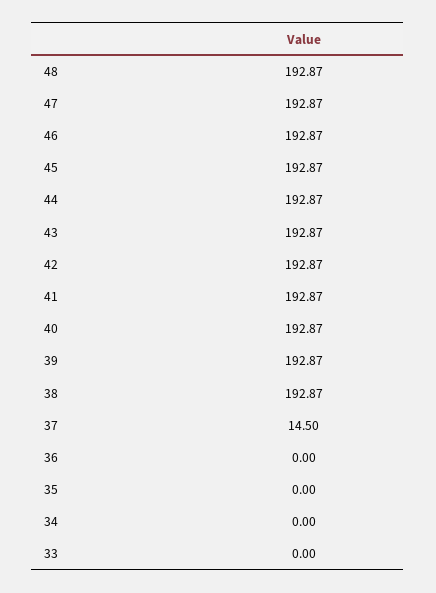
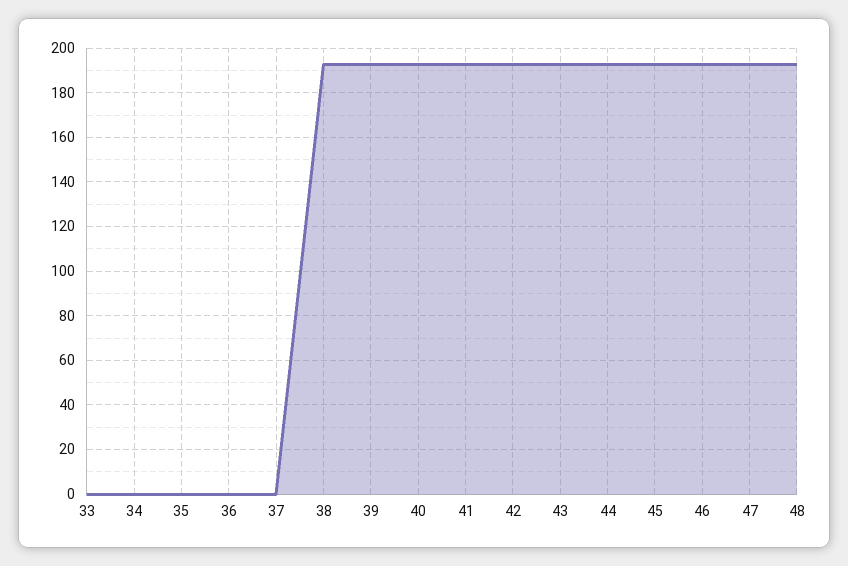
  {
    "48": 192.87,
    "47": 192.87,
    "46": 192.87,
    "45": 192.87,
    "44": 192.87,
    "43": 192.87,
    "42": 192.87,
    "41": 192.87,
    "40": 192.87,
    "39": 192.87,
    "38": 192.87,
-   "37": 14.5,
+   "37": 0,
    "36": 0,
    "35": 0,
    "34": 0,
    "33": 0
  }

